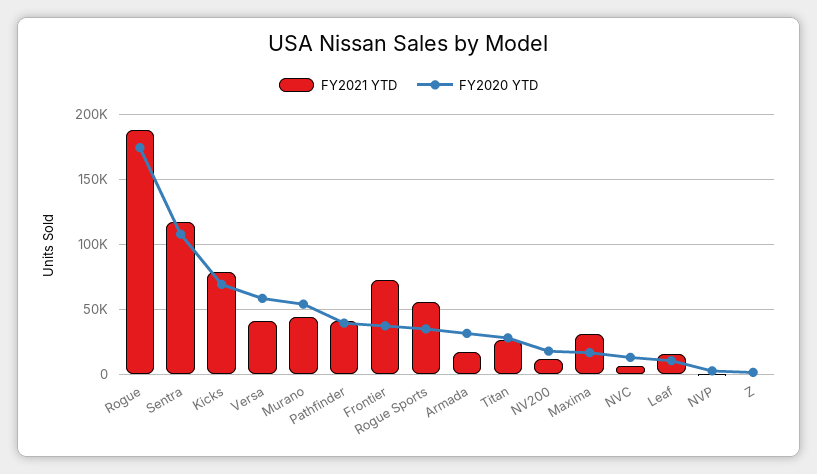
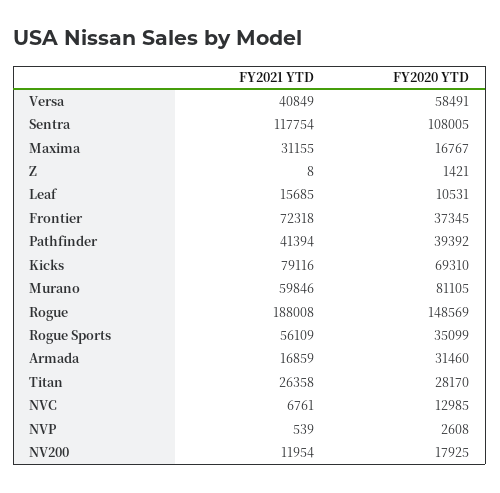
  {
    "FY2021 YTD": {
      "Rogue": 188008,
      "Sentra": 117754,
      "Kicks": 79116,
      "Versa": 40849,
-     "Murano": 45000,
+     "Murano": 59846,
      "Pathfinder": 41394,
      "Frontier": 72318,
      "Rogue Sports": 56109,
      "Armada": 16859,
      "Titan": 26358,
      "NV200": 11954,
      "Maxima": 31155,
      "NVC": 6761,
      "Leaf": 15685,
      "NVP": 539,
      "Z": 8
    },
    "FY2020 YTD": {
-     "Rogue": 175000,
+     "Rogue": 148569,
      "Sentra": 108005,
      "Kicks": 69310,
      "Versa": 58491,
-     "Murano": 55000,
+     "Murano": 81105,
      "Pathfinder": 39392,
      "Frontier": 37345,
      "Rogue Sports": 35099,
      "Armada": 31460,
      "Titan": 28170,
      "NV200": 17925,
      "Maxima": 16767,
      "NVC": 12985,
      "Leaf": 10531,
      "NVP": 2608,
      "Z": 1421
    }
  }

